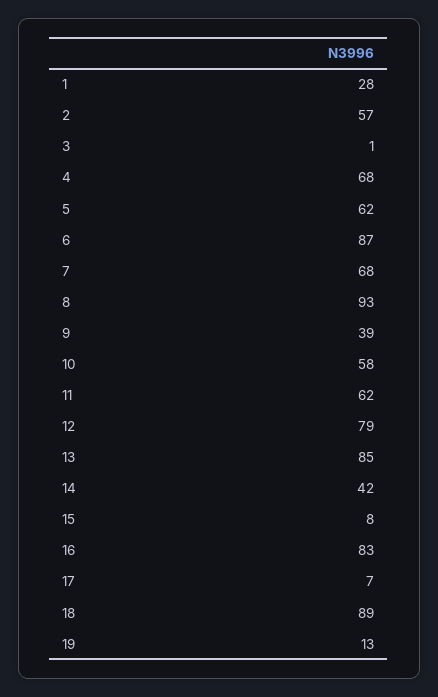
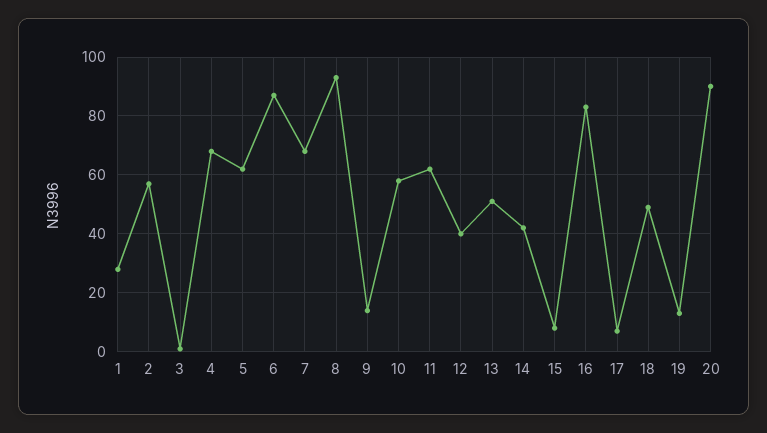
  {
    "1": 28,
    "2": 57,
    "3": 1,
    "4": 68,
    "5": 62,
    "6": 87,
    "7": 68,
    "8": 93,
-   "9": 39,
+   "9": 15,
    "10": 58,
    "11": 62,
-   "12": 79,
+   "12": 40,
-   "13": 85,
+   "13": 50,
    "14": 42,
    "15": 8,
    "16": 83,
    "17": 7,
-   "18": 89,
+   "18": 50,
-   "19": 13
+   "19": 13,
+   "20": 90
  }

